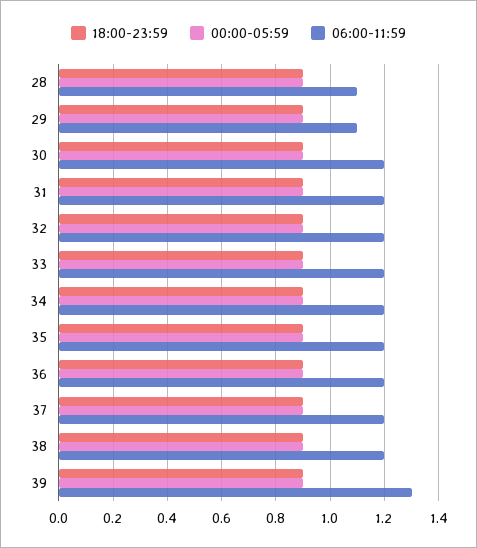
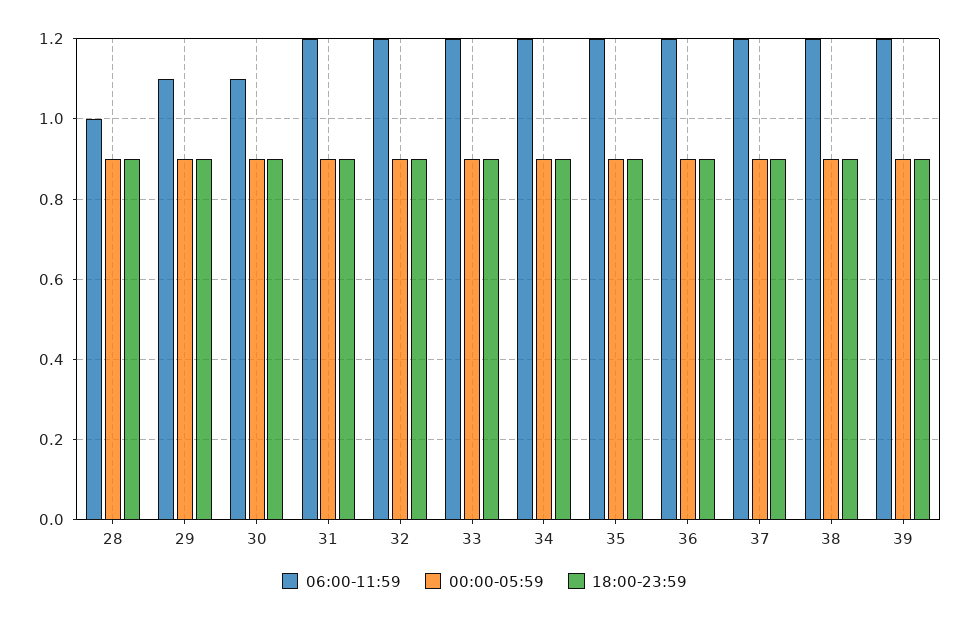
  {
    "18:00-23:59": {
      "28": 0.9,
      "29": 0.9,
      "30": 0.9,
      "31": 0.9,
      "32": 0.9,
      "33": 0.9,
      "34": 0.9,
      "35": 0.9,
      "36": 0.9,
      "37": 0.9,
      "38": 0.9,
      "39": 0.9
    },
    "00:00-05:59": {
      "28": 0.9,
      "29": 0.9,
      "30": 0.9,
      "31": 0.9,
      "32": 0.9,
      "33": 0.9,
      "34": 0.9,
      "35": 0.9,
      "36": 0.9,
      "37": 0.9,
      "38": 0.9,
      "39": 0.9
    },
    "06:00-11:59": {
-     "28": 1.1,
+     "28": 1,
      "29": 1.1,
-     "30": 1.2,
+     "30": 1.1,
      "31": 1.2,
      "32": 1.2,
      "33": 1.2,
      "34": 1.2,
      "35": 1.2,
      "36": 1.2,
      "37": 1.2,
      "38": 1.2,
-     "39": 1.3
+     "39": 1.2
    }
  }

